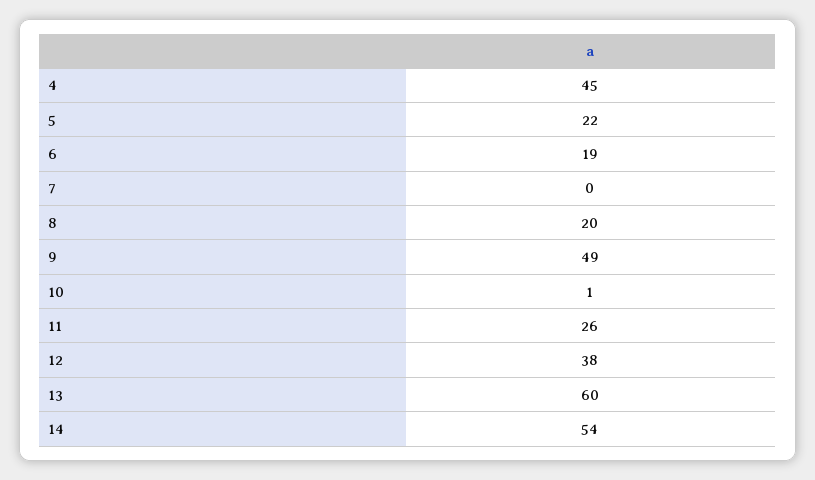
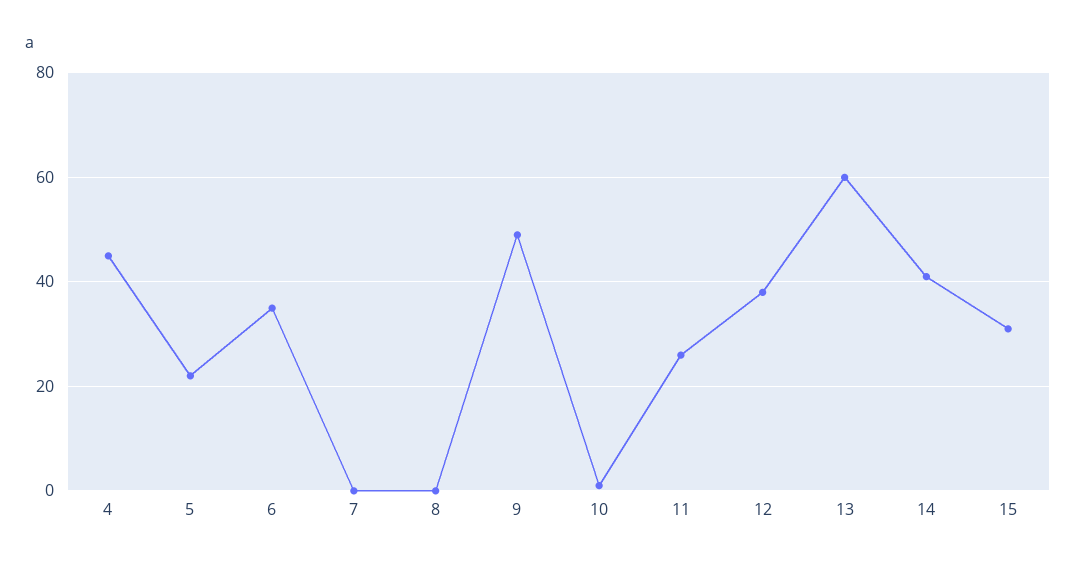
  {
    "4": 45,
    "5": 22,
-   "6": 19,
+   "6": 35,
    "7": 0,
-   "8": 20,
+   "8": 0,
    "9": 49,
    "10": 1,
    "11": 26,
    "12": 38,
    "13": 60,
-   "14": 54
+   "14": 40,
+   "15": 30
  }

